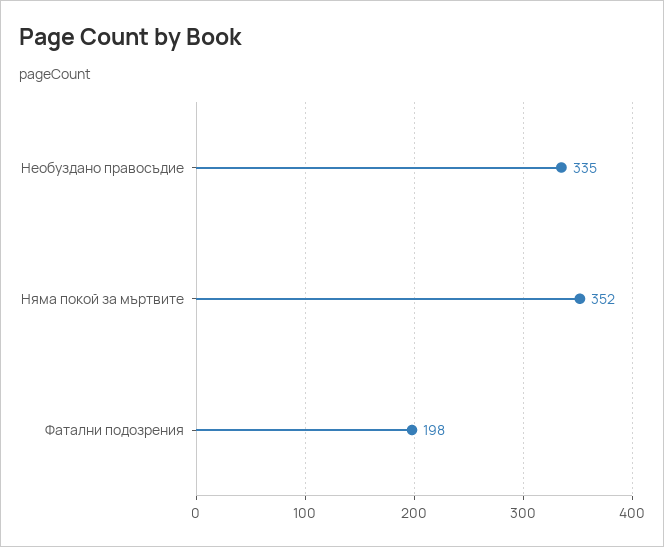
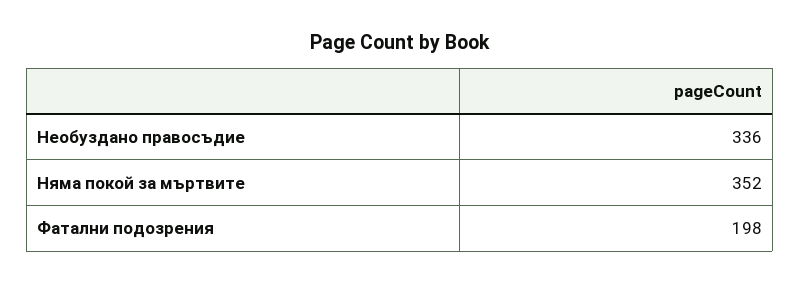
  {
-   "Необуздано правосъдие": 335,
+   "Необуздано правосъдие": 336,
    "Няма покой за мъртвите": 352,
    "Фатални подозрения": 198
  }

